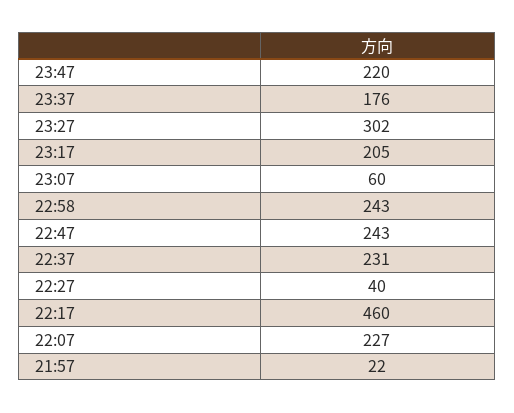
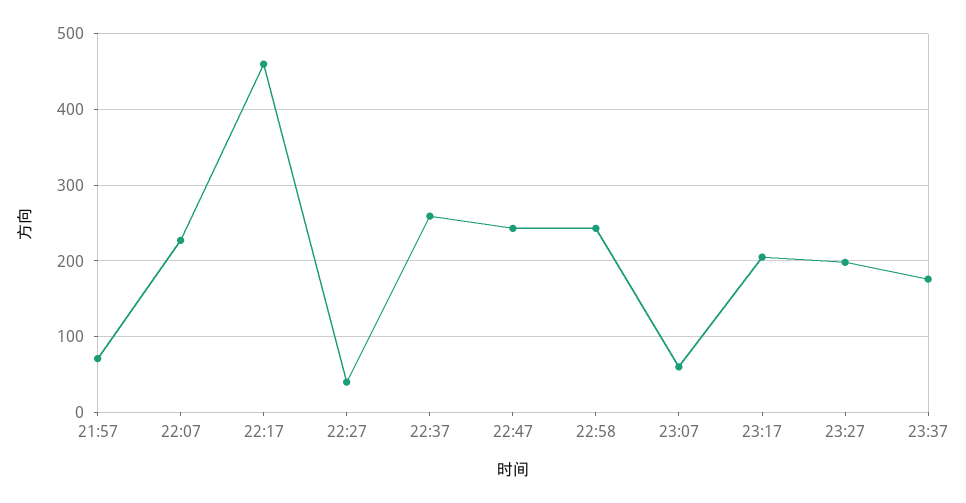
  {
-   "23:47": 220,
    "23:37": 176,
-   "23:27": 302,
+   "23:27": 200,
    "23:17": 205,
    "23:07": 60,
    "22:58": 243,
    "22:47": 243,
-   "22:37": 231,
+   "22:37": 260,
    "22:27": 40,
    "22:17": 460,
    "22:07": 227,
-   "21:57": 22
+   "21:57": 70
  }

